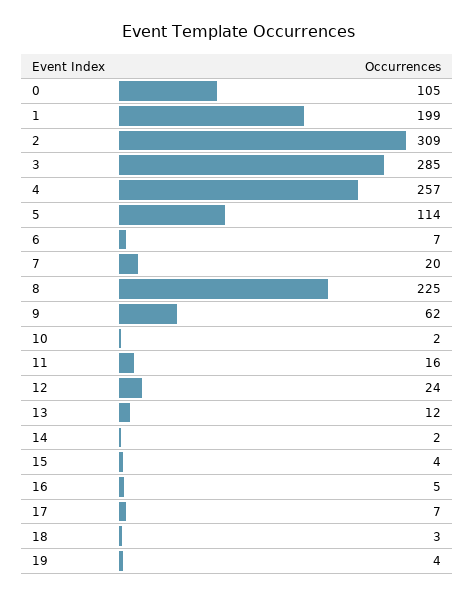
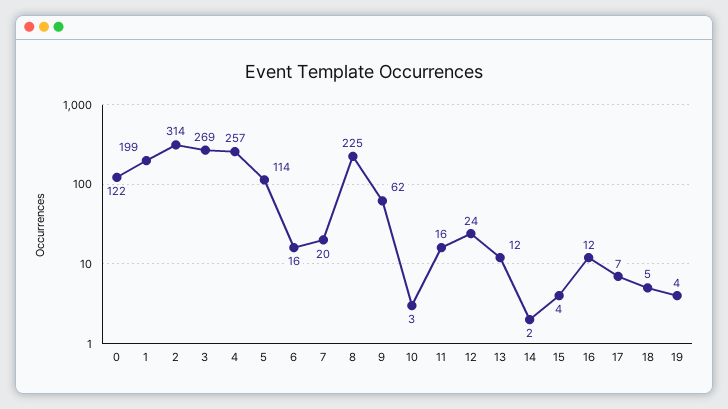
  {
-   "0": 105,
+   "0": 122,
    "1": 199,
-   "2": 309,
+   "2": 314,
-   "3": 285,
+   "3": 269,
    "4": 257,
    "5": 114,
-   "6": 7,
+   "6": 16,
    "7": 20,
    "8": 225,
    "9": 62,
-   "10": 2,
+   "10": 3,
    "11": 16,
    "12": 24,
    "13": 12,
    "14": 2,
    "15": 4,
-   "16": 5,
+   "16": 12,
    "17": 7,
-   "18": 3,
+   "18": 5,
    "19": 4
  }

